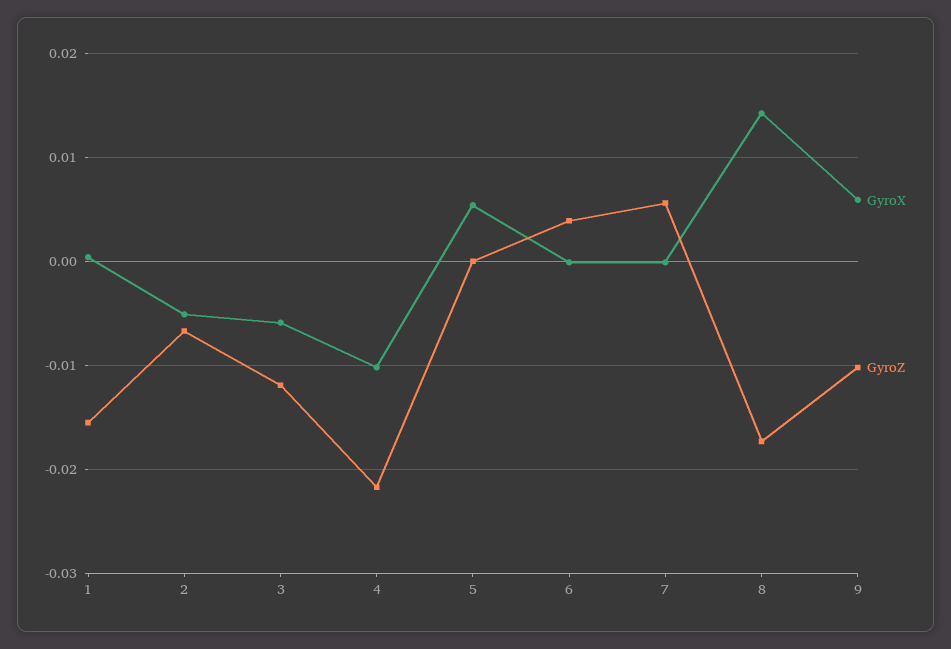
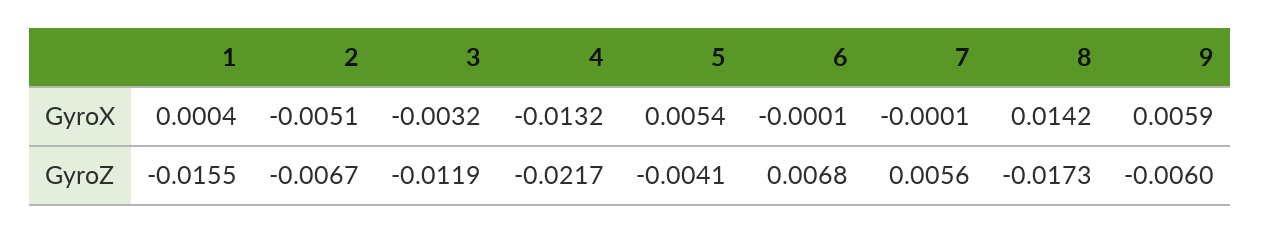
  {
    "GyroX": {
      "1": 0.0004,
      "2": -0.0051,
-     "3": -0.006,
+     "3": -0.0032,
-     "4": -0.01,
+     "4": -0.0132,
      "5": 0.0054,
      "6": -0.0001,
      "7": -0.0001,
      "8": 0.0142,
      "9": 0.0059
    },
    "GyroZ": {
      "1": -0.0155,
      "2": -0.0067,
      "3": -0.0119,
      "4": -0.0217,
-     "5": 0,
+     "5": -0.0041,
-     "6": 0.004,
+     "6": 0.0068,
      "7": 0.0056,
      "8": -0.0173,
-     "9": -0.01
+     "9": -0.006
    }
  }

